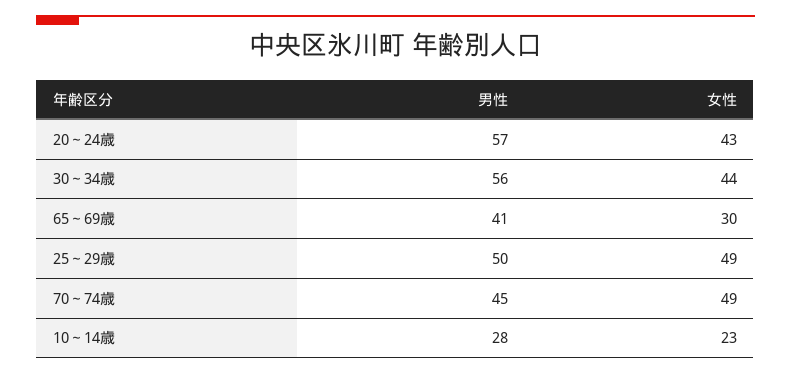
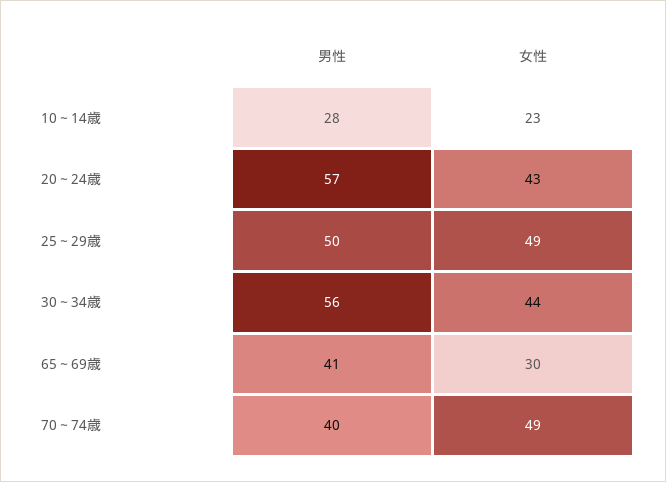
  {
    "男性": {
      "20～24歳": 57,
      "30～34歳": 56,
      "65～69歳": 41,
      "25～29歳": 50,
-     "70～74歳": 45,
+     "70～74歳": 40,
      "10～14歳": 28
    },
    "女性": {
      "20～24歳": 43,
      "30～34歳": 44,
      "65～69歳": 30,
      "25～29歳": 49,
      "70～74歳": 49,
      "10～14歳": 23
    }
  }

